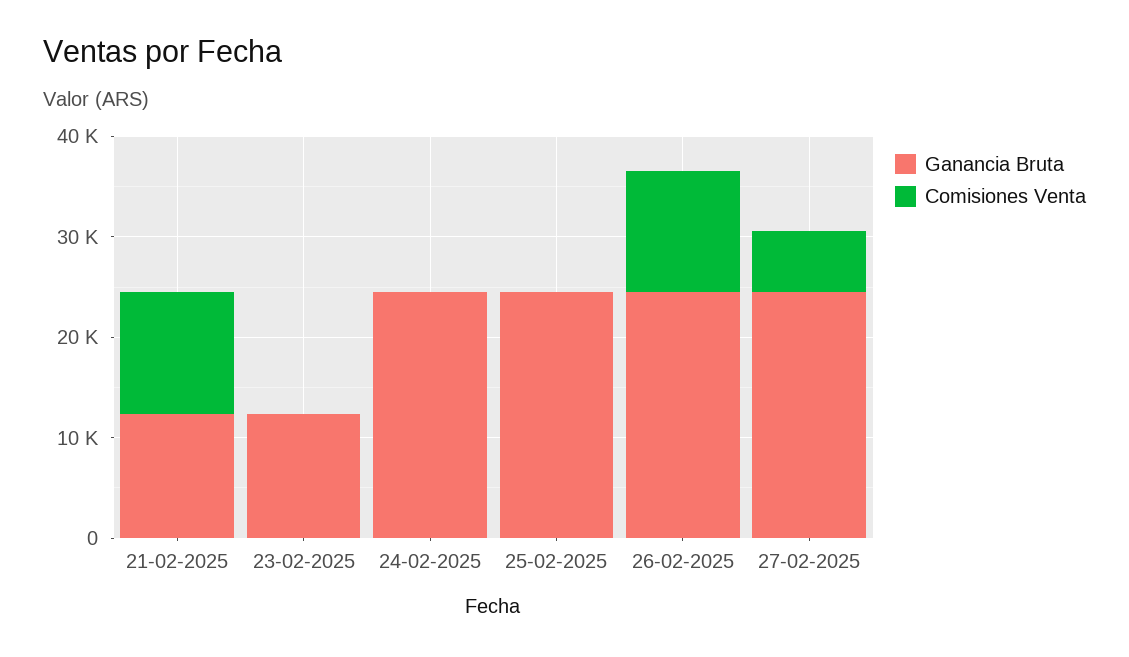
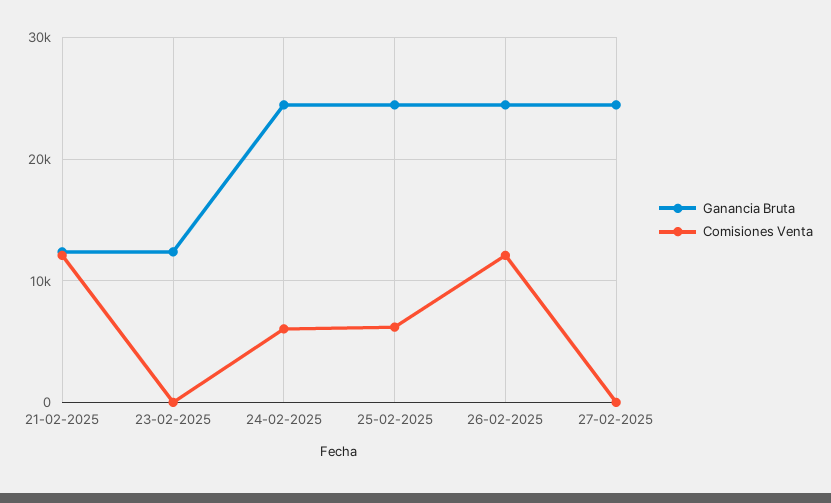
  {
    "Ganancia Bruta": {
      "21-02-2025": 12000,
      "23-02-2025": 12000,
      "24-02-2025": 24000,
      "25-02-2025": 24000,
      "26-02-2025": 24000,
      "27-02-2025": 24000
    },
    "Comisiones Venta": {
      "21-02-2025": 12000,
      "23-02-2025": 0,
-     "24-02-2025": 0,
+     "24-02-2025": 6000,
-     "25-02-2025": 0,
+     "25-02-2025": 6000,
      "26-02-2025": 12000,
-     "27-02-2025": 6000
+     "27-02-2025": 0
    }
  }

